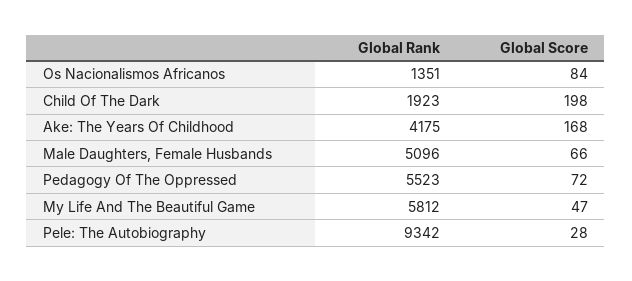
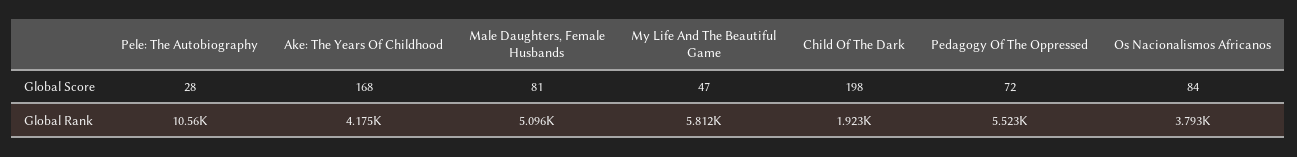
  {
    "Global Rank": {
-     "Os Nacionalismos Africanos": 1351,
+     "Os Nacionalismos Africanos": 3793,
      "Child Of The Dark": 1923,
      "Ake: The Years Of Childhood": 4175,
      "Male Daughters, Female Husbands": 5096,
      "Pedagogy Of The Oppressed": 5523,
      "My Life And The Beautiful Game": 5812,
-     "Pele: The Autobiography": 9342
+     "Pele: The Autobiography": 10560
    },
    "Global Score": {
      "Os Nacionalismos Africanos": 84,
      "Child Of The Dark": 198,
      "Ake: The Years Of Childhood": 168,
-     "Male Daughters, Female Husbands": 66,
+     "Male Daughters, Female Husbands": 81,
      "Pedagogy Of The Oppressed": 72,
      "My Life And The Beautiful Game": 47,
      "Pele: The Autobiography": 28
    }
  }

